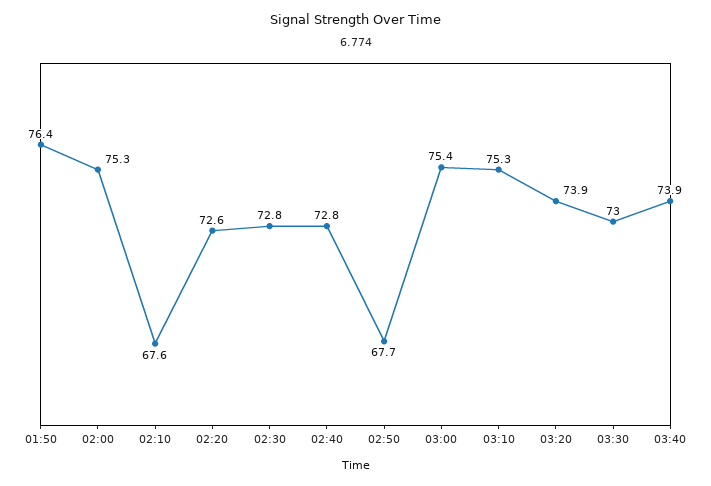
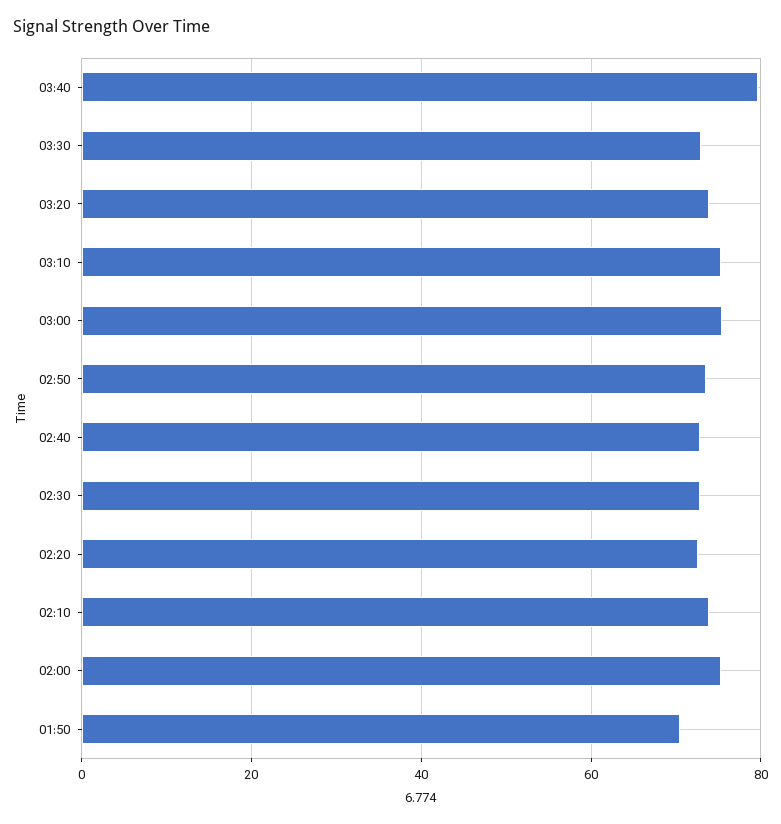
  {
-   "01:50": 76.4,
+   "01:50": 70,
    "02:00": 75.3,
-   "02:10": 67.6,
+   "02:10": 74,
    "02:20": 72.6,
    "02:30": 72.8,
    "02:40": 72.8,
-   "02:50": 67.7,
+   "02:50": 74,
    "03:00": 75.4,
    "03:10": 75.3,
    "03:20": 73.9,
    "03:30": 73,
-   "03:40": 73.9
+   "03:40": 80
  }

